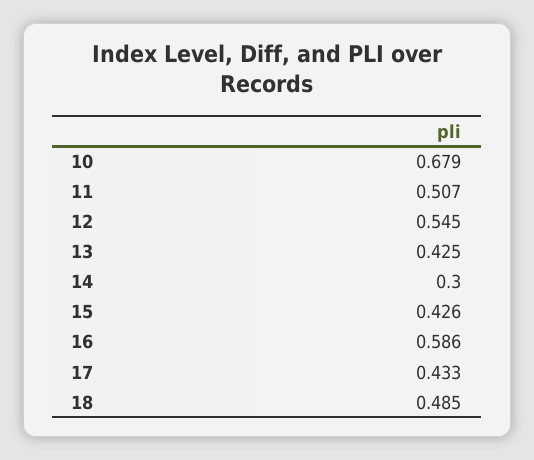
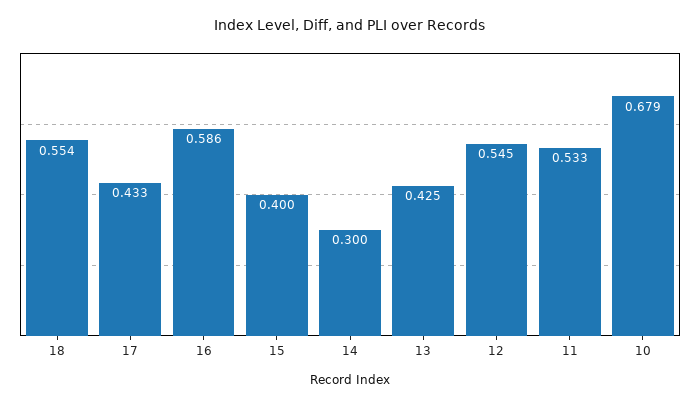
  {
    "10": 0.679,
-   "11": 0.507,
+   "11": 0.533,
    "12": 0.545,
    "13": 0.425,
    "14": 0.3,
-   "15": 0.426,
+   "15": 0.4,
    "16": 0.586,
    "17": 0.433,
-   "18": 0.485
+   "18": 0.554
  }

